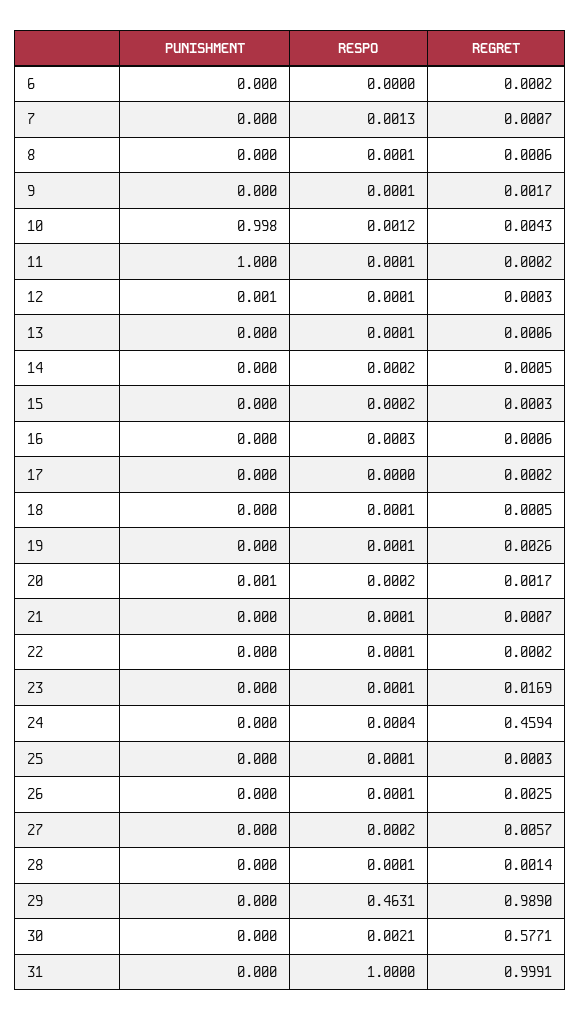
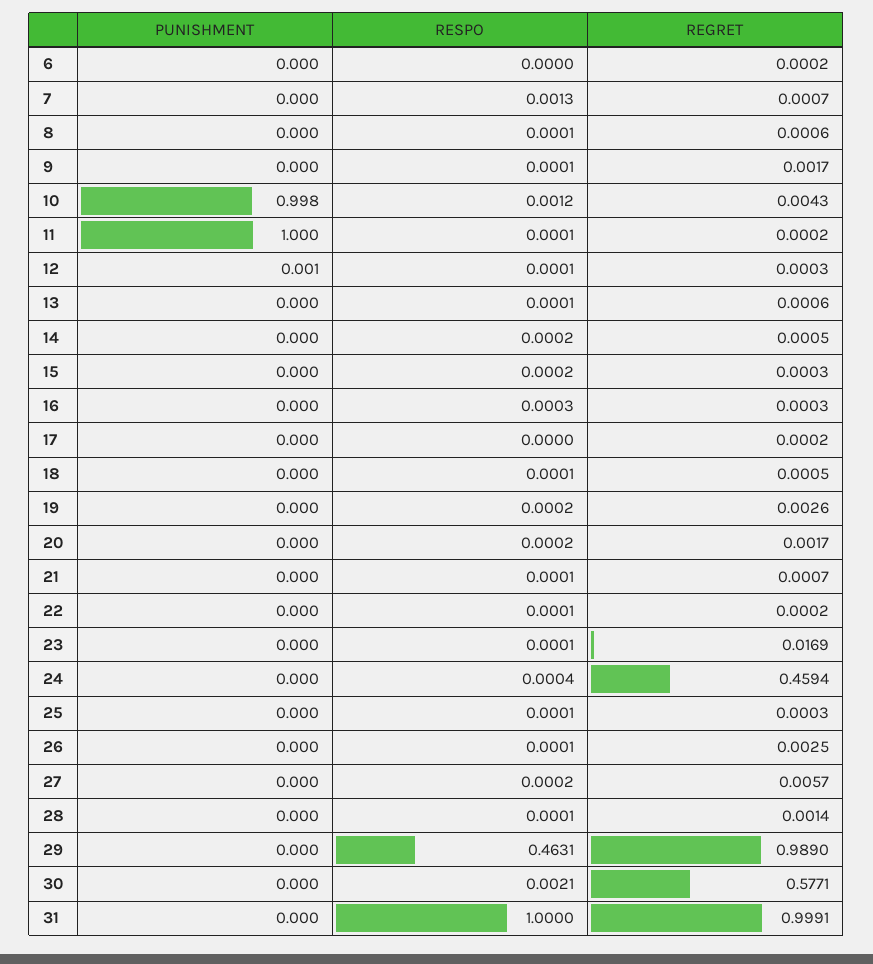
  {
    "PUNISHMENT": {
      "6": 0,
      "7": 0,
      "8": 0,
      "9": 0,
      "10": 0.998,
      "11": 1,
      "12": 0.001,
      "13": 0,
      "14": 0,
      "15": 0,
      "16": 0,
      "17": 0,
      "18": 0,
      "19": 0,
-     "20": 0.001,
+     "20": 0,
      "21": 0,
      "22": 0,
      "23": 0,
      "24": 0,
      "25": 0,
      "26": 0,
      "27": 0,
      "28": 0,
      "29": 0,
      "30": 0,
      "31": 0
    },
    "RESPO": {
      "6": 0,
      "7": 0.0013,
      "8": 0.0001,
      "9": 0.0001,
      "10": 0.0012,
      "11": 0.0001,
      "12": 0.0001,
      "13": 0.0001,
      "14": 0.0002,
      "15": 0.0002,
      "16": 0.0003,
      "17": 0,
      "18": 0.0001,
-     "19": 0.0001,
+     "19": 0.0002,
      "20": 0.0002,
      "21": 0.0001,
      "22": 0.0001,
      "23": 0.0001,
      "24": 0.0004,
      "25": 0.0001,
      "26": 0.0001,
      "27": 0.0002,
      "28": 0.0001,
      "29": 0.4631,
      "30": 0.0021,
      "31": 1
    },
    "REGRET": {
      "6": 0.0002,
      "7": 0.0007,
      "8": 0.0006,
      "9": 0.0017,
      "10": 0.0043,
      "11": 0.0002,
      "12": 0.0003,
      "13": 0.0006,
      "14": 0.0005,
      "15": 0.0003,
-     "16": 0.0006,
+     "16": 0.0003,
      "17": 0.0002,
      "18": 0.0005,
      "19": 0.0026,
      "20": 0.0017,
      "21": 0.0007,
      "22": 0.0002,
      "23": 0.0169,
      "24": 0.4594,
      "25": 0.0003,
      "26": 0.0025,
      "27": 0.0057,
      "28": 0.0014,
      "29": 0.989,
      "30": 0.5771,
      "31": 0.9991
    }
  }

